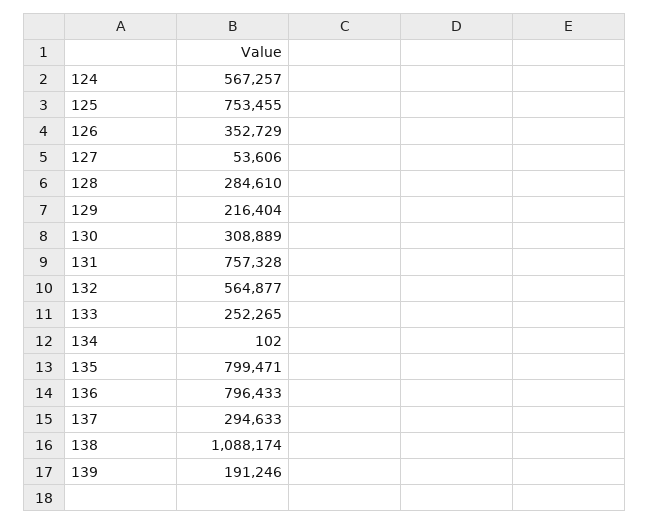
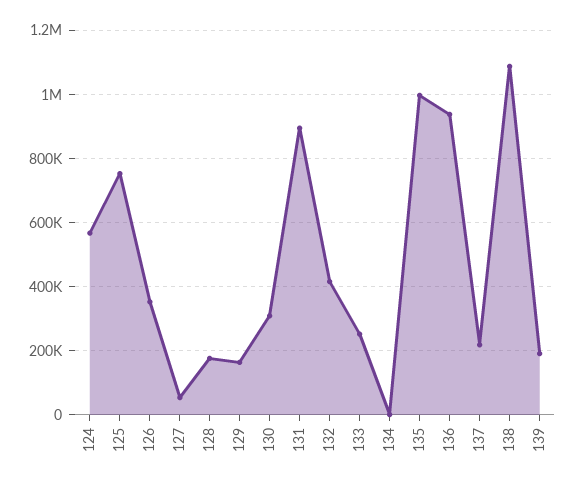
  {
    "124": 567257,
    "125": 753455,
    "126": 352729,
    "127": 53606,
-   "128": 284610,
+   "128": 180000,
-   "129": 216404,
+   "129": 160000,
    "130": 308889,
-   "131": 757328,
+   "131": 900000,
-   "132": 564877,
+   "132": 420000,
    "133": 252265,
    "134": 102,
-   "135": 799471,
+   "135": 1000000,
-   "136": 796433,
+   "136": 940000,
-   "137": 294633,
+   "137": 220000,
    "138": 1088174,
    "139": 191246
  }

